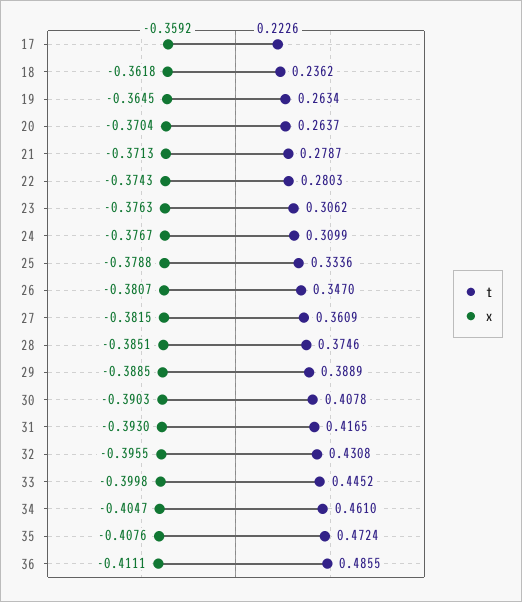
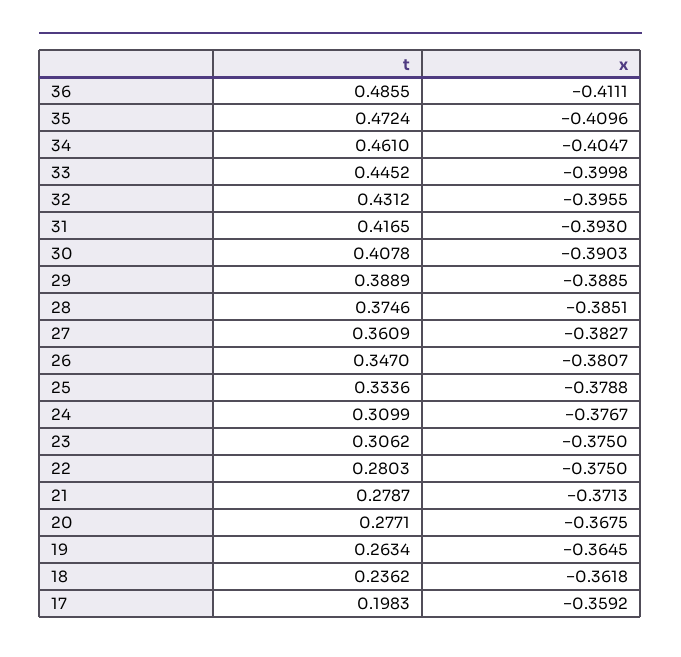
  {
    "t": {
-     "17": 0.2226,
+     "17": 0.1983,
      "18": 0.2362,
      "19": 0.2634,
-     "20": 0.2637,
+     "20": 0.2771,
      "21": 0.2787,
      "22": 0.2803,
      "23": 0.3062,
      "24": 0.3099,
      "25": 0.3336,
      "26": 0.347,
      "27": 0.3609,
      "28": 0.3746,
      "29": 0.3889,
      "30": 0.4078,
      "31": 0.4165,
-     "32": 0.4308,
+     "32": 0.4312,
      "33": 0.4452,
      "34": 0.461,
      "35": 0.4724,
      "36": 0.4855
    },
    "x": {
      "17": -0.3592,
      "18": -0.3618,
      "19": -0.3645,
-     "20": -0.3704,
+     "20": -0.3675,
      "21": -0.3713,
-     "22": -0.3743,
+     "22": -0.375,
-     "23": -0.3763,
+     "23": -0.375,
      "24": -0.3767,
      "25": -0.3788,
      "26": -0.3807,
-     "27": -0.3815,
+     "27": -0.3827,
      "28": -0.3851,
      "29": -0.3885,
      "30": -0.3903,
      "31": -0.393,
      "32": -0.3955,
      "33": -0.3998,
      "34": -0.4047,
-     "35": -0.4076,
+     "35": -0.4096,
      "36": -0.4111
    }
  }

